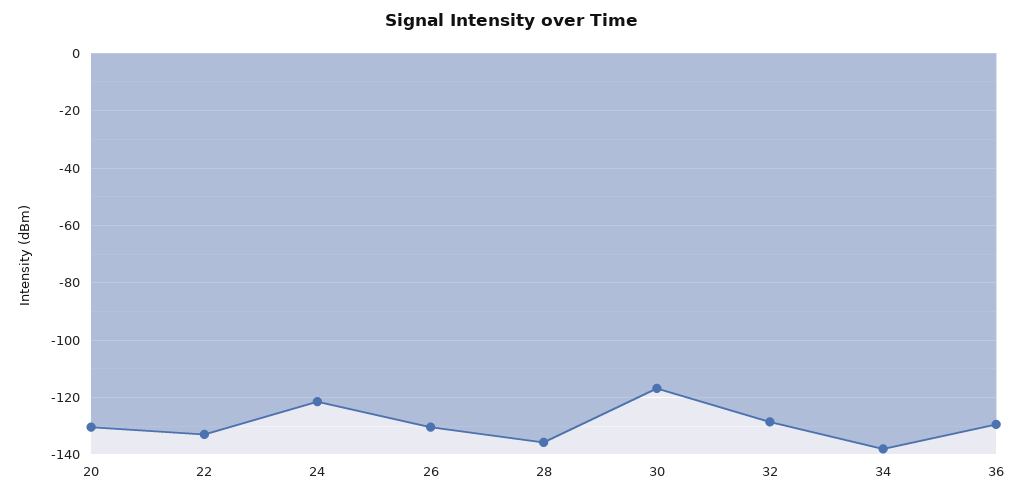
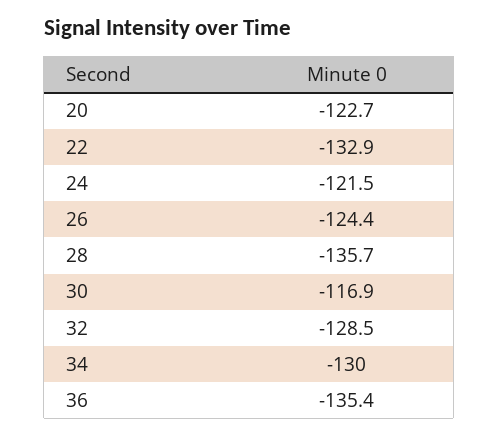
  {
-   "20": -130,
+   "20": -122.7,
    "22": -132.9,
    "24": -121.5,
-   "26": -130,
+   "26": -124.4,
    "28": -135.7,
    "30": -116.9,
    "32": -128.5,
-   "34": -137.5,
+   "34": -130,
-   "36": -130
+   "36": -135.4
  }

